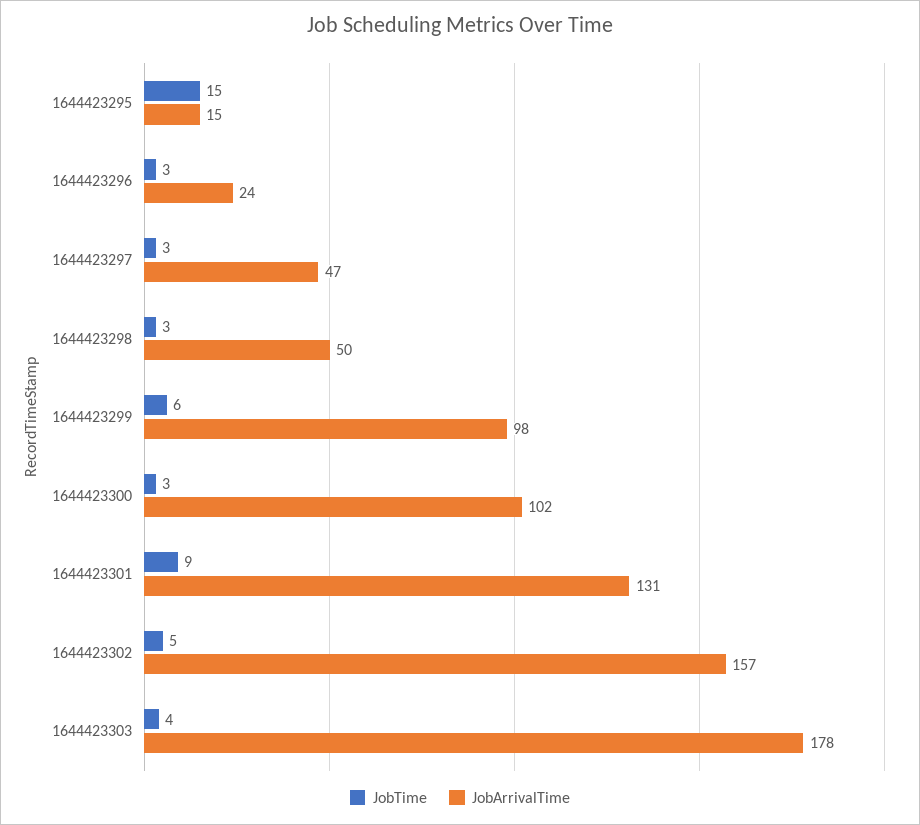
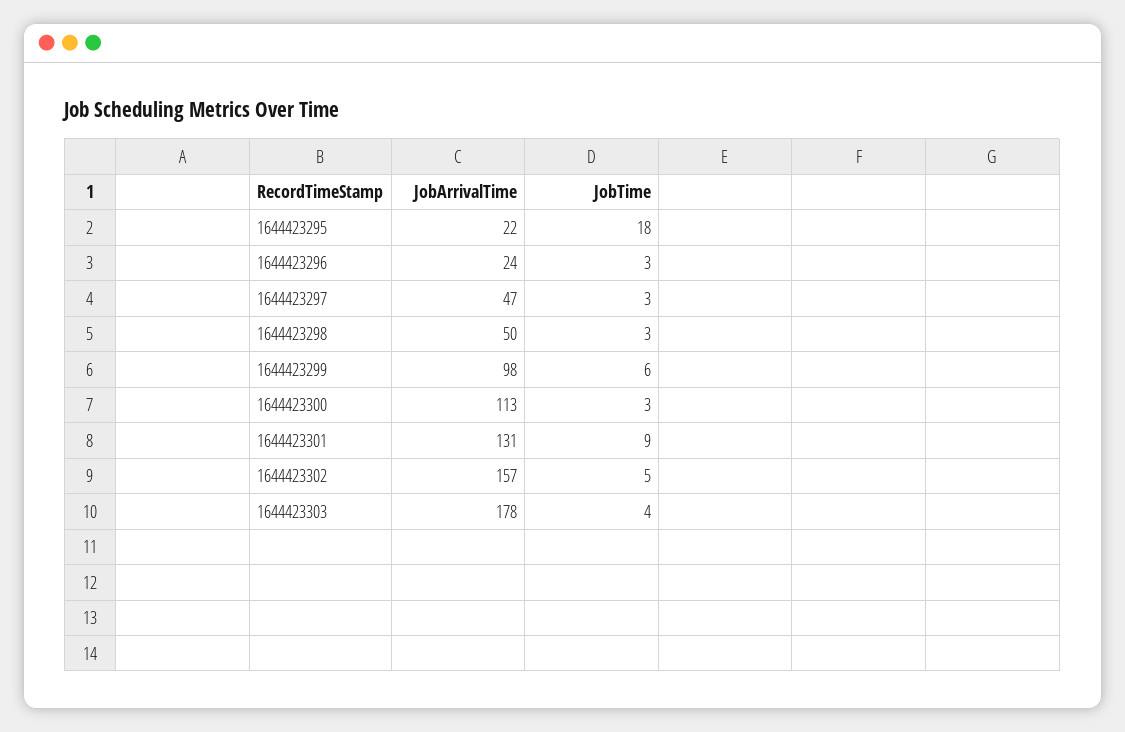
  {
    "JobTime": {
-     "1644423295": 15,
+     "1644423295": 18,
      "1644423296": 3,
      "1644423297": 3,
      "1644423298": 3,
      "1644423299": 6,
      "1644423300": 3,
      "1644423301": 9,
      "1644423302": 5,
      "1644423303": 4
    },
    "JobArrivalTime": {
-     "1644423295": 15,
+     "1644423295": 22,
      "1644423296": 24,
      "1644423297": 47,
      "1644423298": 50,
      "1644423299": 98,
-     "1644423300": 102,
+     "1644423300": 113,
      "1644423301": 131,
      "1644423302": 157,
      "1644423303": 178
    }
  }

